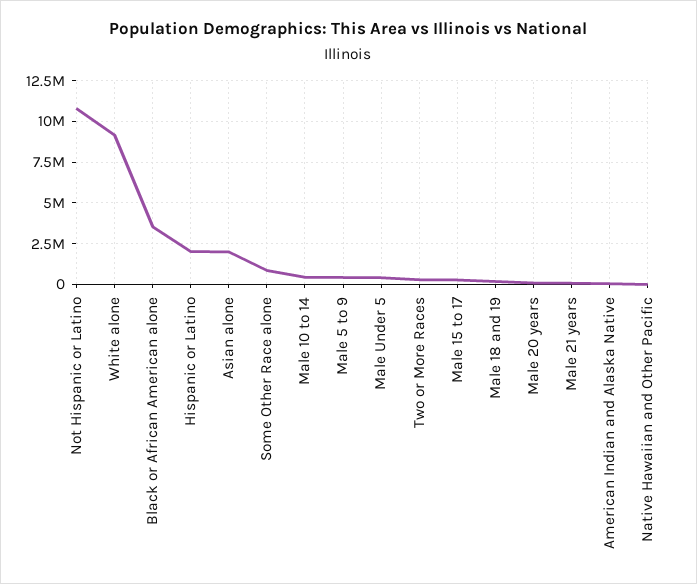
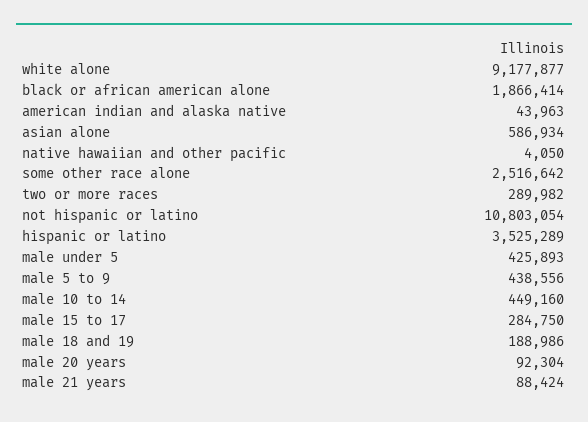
  {
    "Not Hispanic or Latino": 10803054,
    "White alone": 9177877,
-   "Black or African American alone": 3500000,
+   "Black or African American alone": 1866414,
-   "Hispanic or Latino": 2000000,
+   "Hispanic or Latino": 3525289,
-   "Asian alone": 2000000,
+   "Asian alone": 586934,
-   "Some Other Race alone": 1000000,
+   "Some Other Race alone": 2516642,
    "Male 10 to 14": 449160,
    "Male 5 to 9": 438556,
    "Male Under 5": 425893,
    "Two or More Races": 289982,
    "Male 15 to 17": 284750,
    "Male 18 and 19": 188986,
    "Male 20 years": 92304,
    "Male 21 years": 88424,
    "American Indian and Alaska Native": 43963,
    "Native Hawaiian and Other Pacific": 4050
  }

